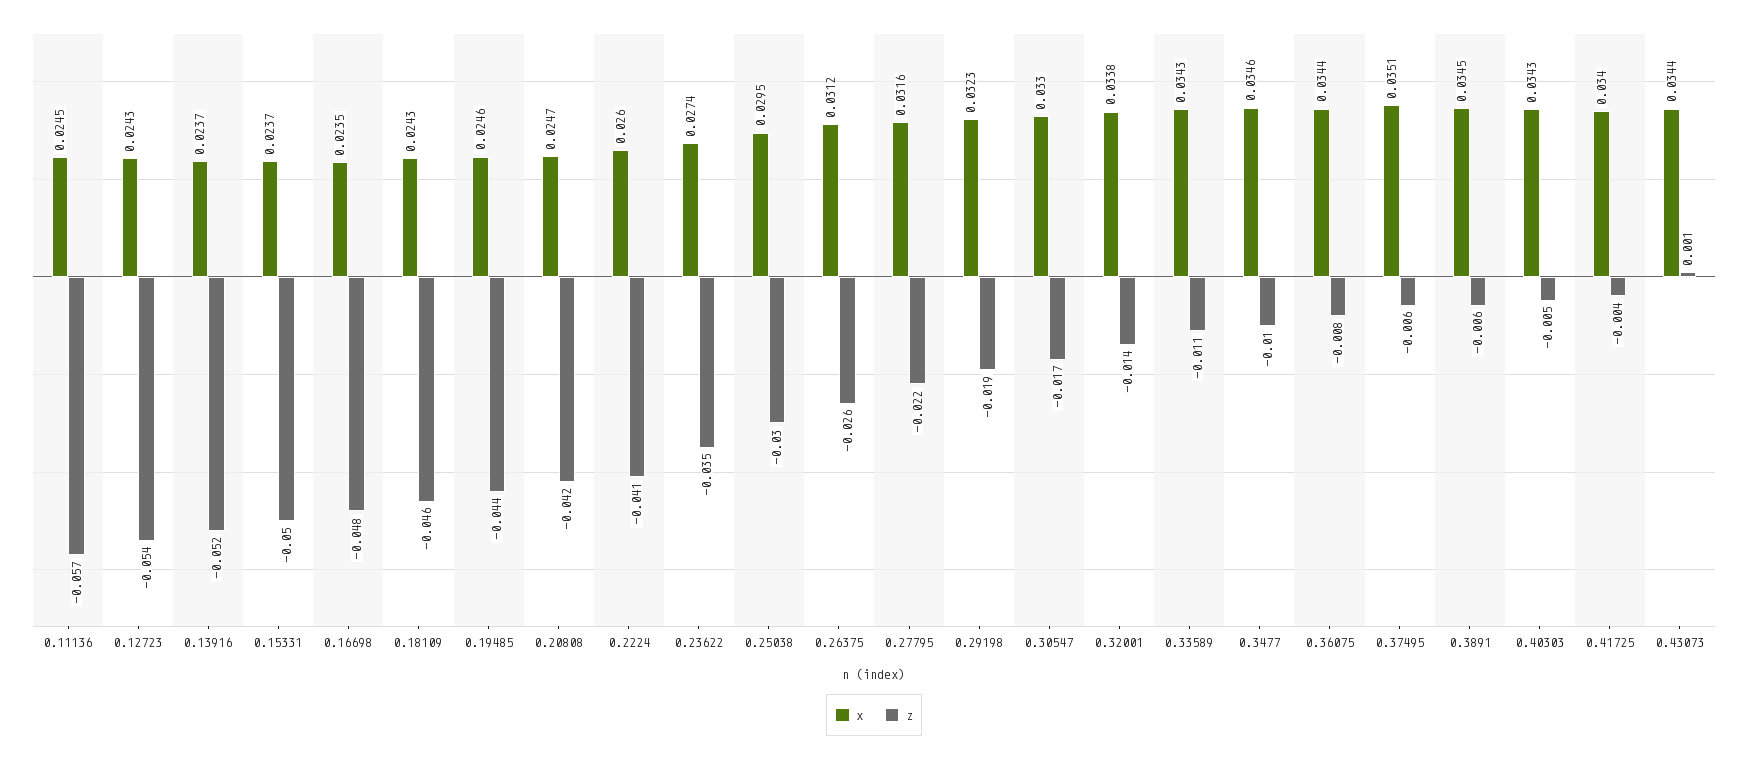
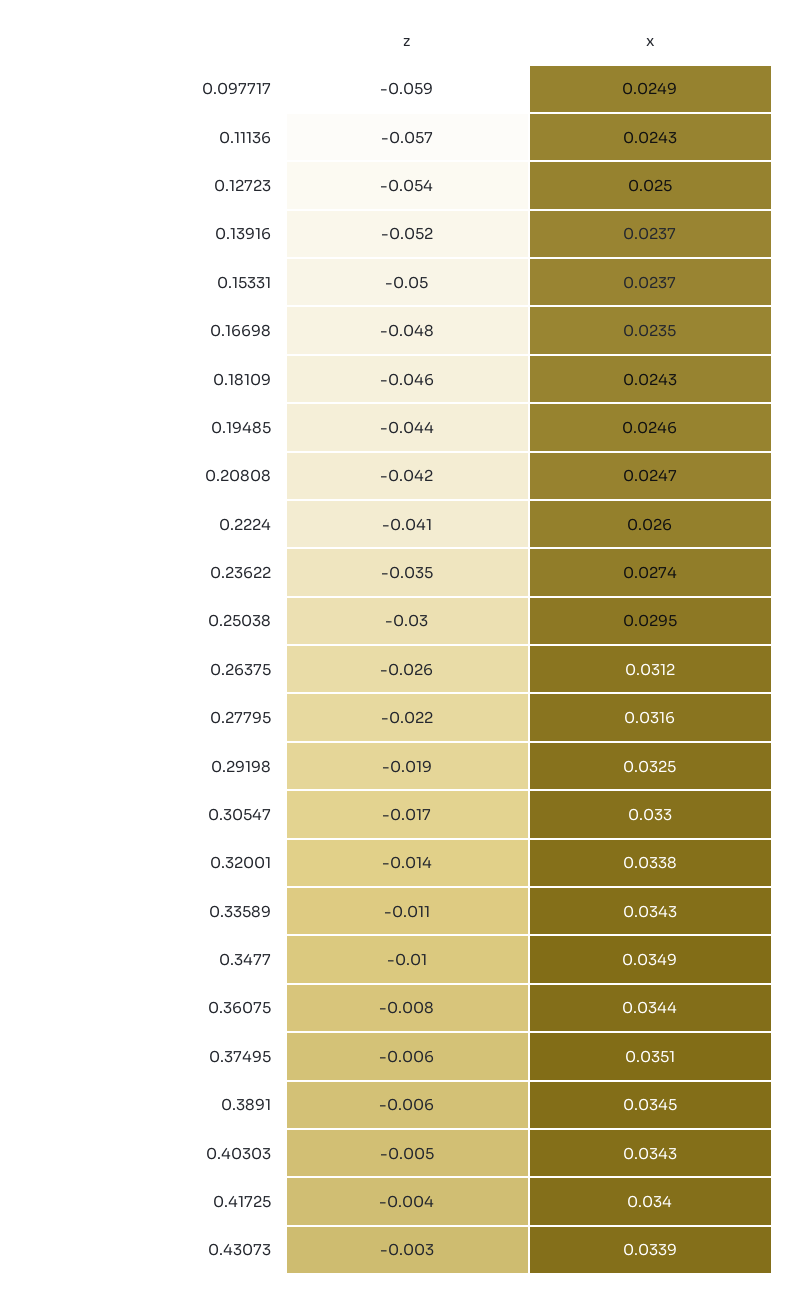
  {
    "x": {
-     "0.11136": 0.0245,
+     "0.11136": 0.0243,
-     "0.12723": 0.0243,
+     "0.12723": 0.025,
      "0.13916": 0.0237,
      "0.15331": 0.0237,
      "0.16698": 0.0235,
      "0.18109": 0.0243,
      "0.19485": 0.0246,
      "0.20808": 0.0247,
      "0.2224": 0.026,
      "0.23622": 0.0274,
      "0.25038": 0.0295,
      "0.26375": 0.0312,
      "0.27795": 0.0316,
-     "0.29198": 0.0323,
+     "0.29198": 0.0325,
      "0.30547": 0.033,
      "0.32001": 0.0338,
      "0.33589": 0.0343,
-     "0.3477": 0.0346,
+     "0.3477": 0.0349,
      "0.36075": 0.0344,
      "0.37495": 0.0351,
      "0.3891": 0.0345,
      "0.40303": 0.0343,
      "0.41725": 0.034,
-     "0.43073": 0.0344
+     "0.43073": 0.0339,
+     "0.097717": 0.0249
    },
    "z": {
      "0.11136": -0.057,
      "0.12723": -0.054,
      "0.13916": -0.052,
      "0.15331": -0.05,
      "0.16698": -0.048,
      "0.18109": -0.046,
      "0.19485": -0.044,
      "0.20808": -0.042,
      "0.2224": -0.041,
      "0.23622": -0.035,
      "0.25038": -0.03,
      "0.26375": -0.026,
      "0.27795": -0.022,
      "0.29198": -0.019,
      "0.30547": -0.017,
      "0.32001": -0.014,
      "0.33589": -0.011,
      "0.3477": -0.01,
      "0.36075": -0.008,
      "0.37495": -0.006,
      "0.3891": -0.006,
      "0.40303": -0.005,
      "0.41725": -0.004,
-     "0.43073": 0.001
+     "0.43073": -0.003,
+     "0.097717": -0.059
    }
  }

